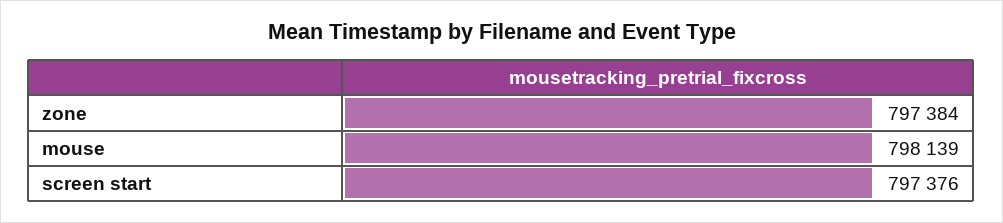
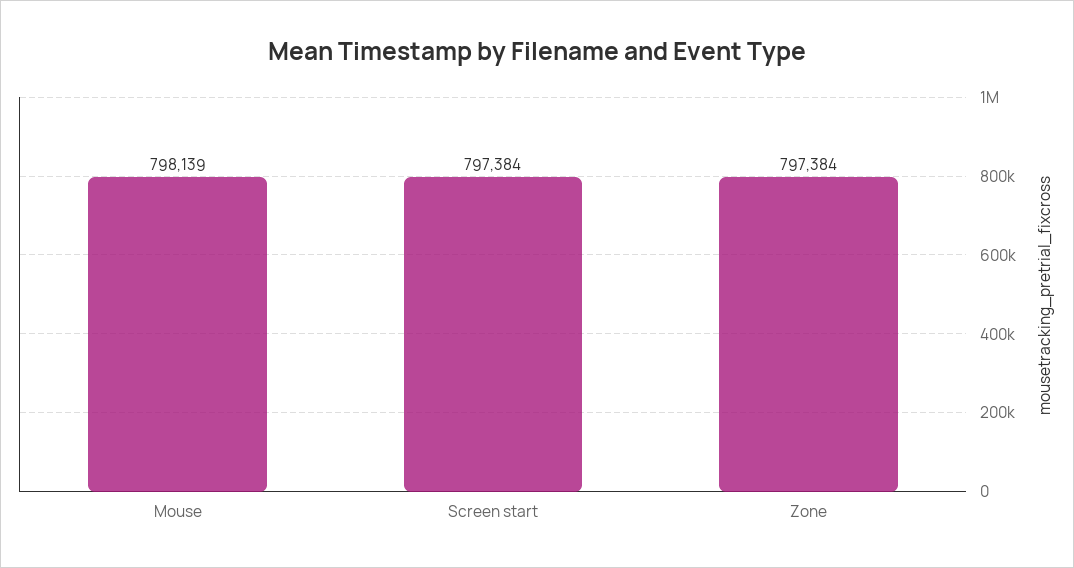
  {
    "zone": 797384,
    "mouse": 798139,
-   "screen start": 797376
+   "screen start": 797384
  }

